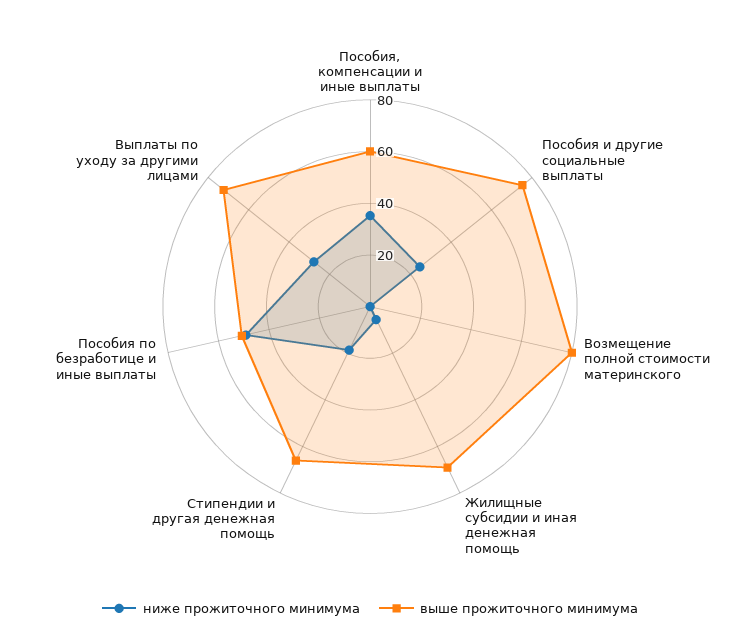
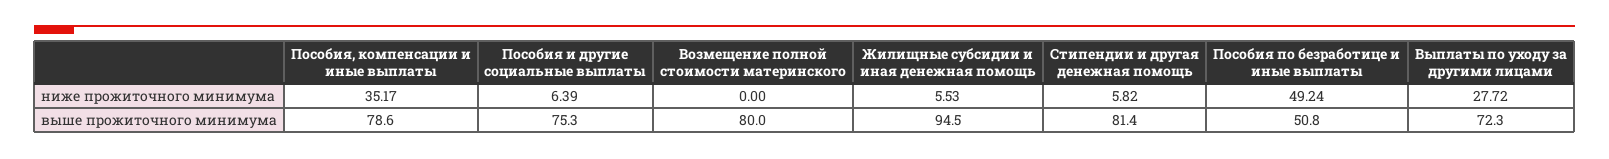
  {
    "ниже прожиточного минимума": {
      "Пособия, компенсации и иные выплаты": 35.17,
-     "Пособия и другие социальные выплаты": 25,
+     "Пособия и другие социальные выплаты": 6.39,
      "Возмещение полной стоимости материнского": 0,
      "Жилищные субсидии и иная денежная помощь": 5.53,
-     "Стипендии и другая денежная помощь": 20,
+     "Стипендии и другая денежная помощь": 5.82,
      "Пособия по безработице и иные выплаты": 49.24,
      "Выплаты по уходу за другими лицами": 27.72
    },
    "выше прожиточного минимума": {
-     "Пособия, компенсации и иные выплаты": 60,
+     "Пособия, компенсации и иные выплаты": 78.6,
      "Пособия и другие социальные выплаты": 75.3,
      "Возмещение полной стоимости материнского": 80,
-     "Жилищные субсидии и иная денежная помощь": 70,
+     "Жилищные субсидии и иная денежная помощь": 94.5,
-     "Стипендии и другая денежная помощь": 65,
+     "Стипендии и другая денежная помощь": 81.4,
      "Пособия по безработице и иные выплаты": 50.8,
      "Выплаты по уходу за другими лицами": 72.3
    }
  }

